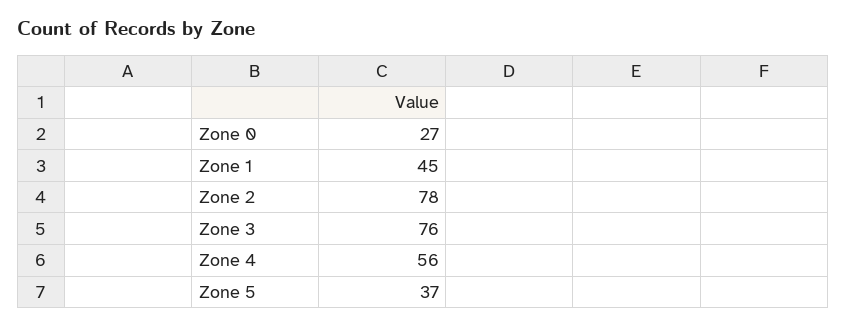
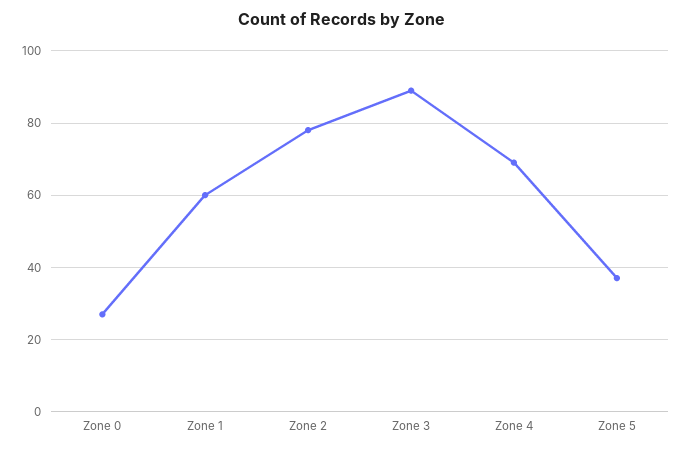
  {
    "Zone 0": 27,
-   "Zone 1": 45,
+   "Zone 1": 60,
    "Zone 2": 78,
-   "Zone 3": 76,
+   "Zone 3": 90,
-   "Zone 4": 56,
+   "Zone 4": 70,
    "Zone 5": 37
  }

